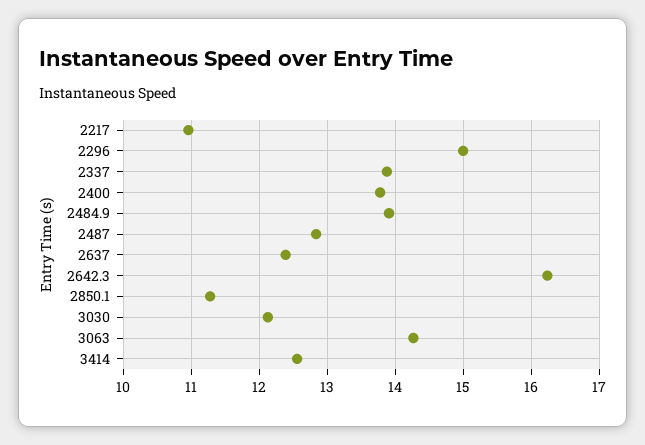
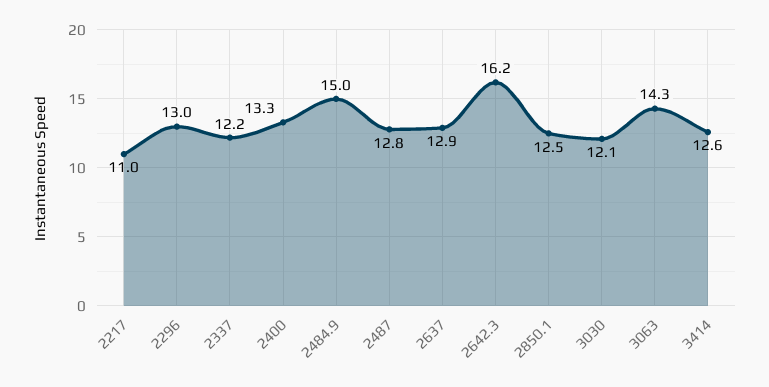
  {
    "2217": 11,
-   "2296": 15,
+   "2296": 13,
-   "2337": 13.9,
+   "2337": 12.2,
-   "2400": 13.8,
+   "2400": 13.3,
-   "2484.9": 13.9,
+   "2484.9": 15,
    "2487": 12.8,
-   "2637": 12.4,
+   "2637": 12.9,
    "2642.3": 16.2,
-   "2850.1": 11.3,
+   "2850.1": 12.5,
    "3030": 12.1,
    "3063": 14.3,
    "3414": 12.6
  }

